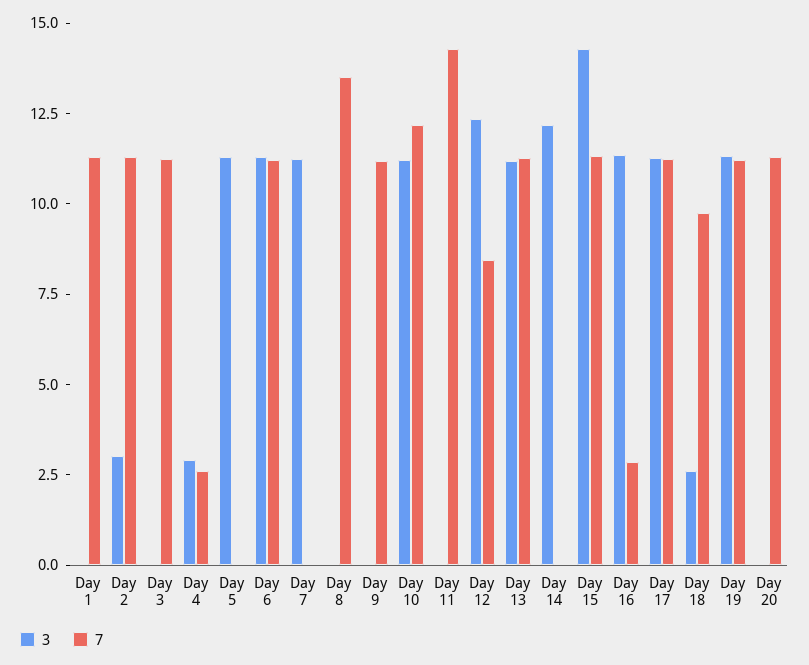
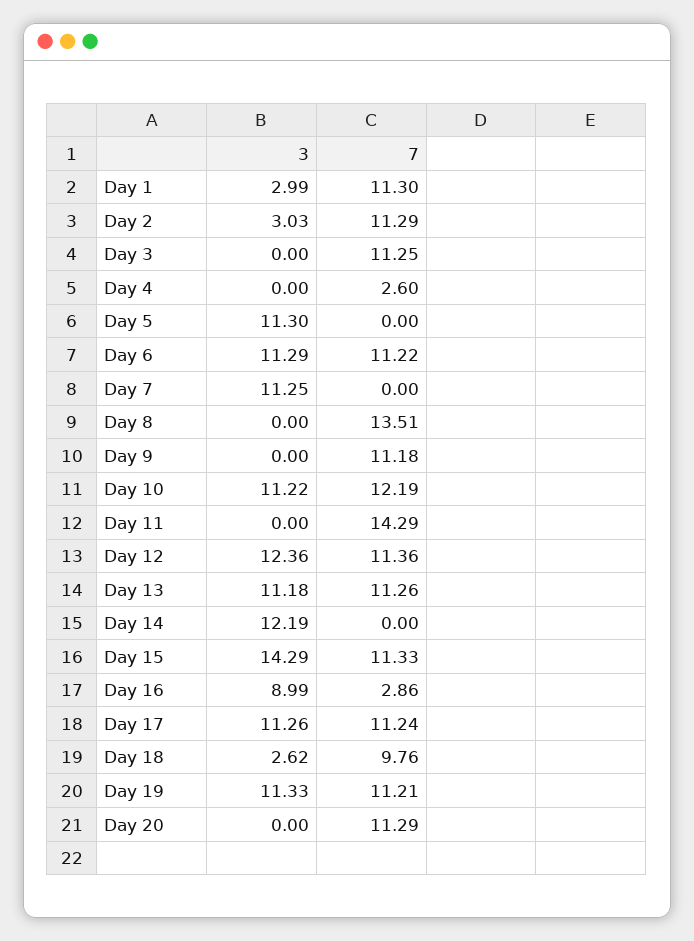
  {
    "3": {
-     "Day 1": 0,
+     "Day 1": 2.99,
      "Day 2": 3.03,
      "Day 3": 0,
-     "Day 4": 3,
+     "Day 4": 0,
      "Day 5": 11.3,
      "Day 6": 11.29,
      "Day 7": 11.25,
      "Day 8": 0,
      "Day 9": 0,
      "Day 10": 11.22,
      "Day 11": 0,
      "Day 12": 12.36,
      "Day 13": 11.18,
      "Day 14": 12.19,
      "Day 15": 14.29,
-     "Day 16": 11.5,
+     "Day 16": 8.99,
      "Day 17": 11.26,
      "Day 18": 2.62,
      "Day 19": 11.33,
      "Day 20": 0
    },
    "7": {
      "Day 1": 11.3,
      "Day 2": 11.29,
      "Day 3": 11.25,
      "Day 4": 2.6,
      "Day 5": 0,
      "Day 6": 11.22,
      "Day 7": 0,
      "Day 8": 13.51,
      "Day 9": 11.18,
      "Day 10": 12.19,
      "Day 11": 14.29,
-     "Day 12": 8.5,
+     "Day 12": 11.36,
      "Day 13": 11.26,
      "Day 14": 0,
      "Day 15": 11.33,
      "Day 16": 2.86,
      "Day 17": 11.24,
      "Day 18": 9.76,
      "Day 19": 11.21,
      "Day 20": 11.29
    }
  }

